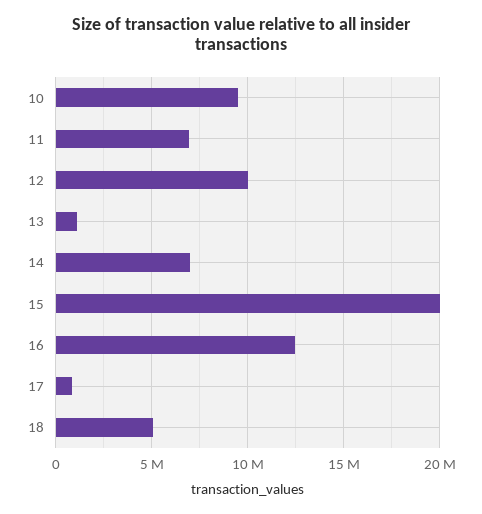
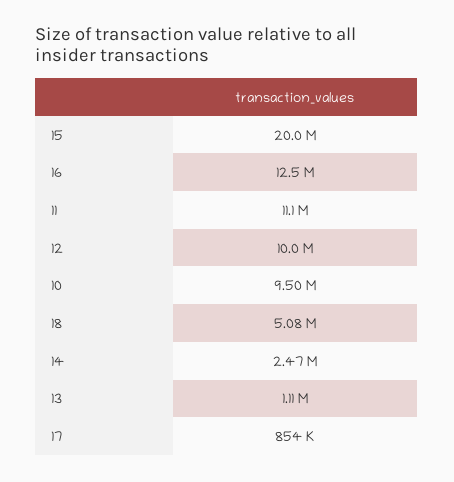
  {
    "10": 9500000,
-   "11": 7000000,
+   "11": 11100000,
    "12": 10000000,
    "13": 1110000,
-   "14": 7000000,
+   "14": 2470000,
    "15": 20000000,
    "16": 12500000,
    "17": 854000,
    "18": 5080000
  }

